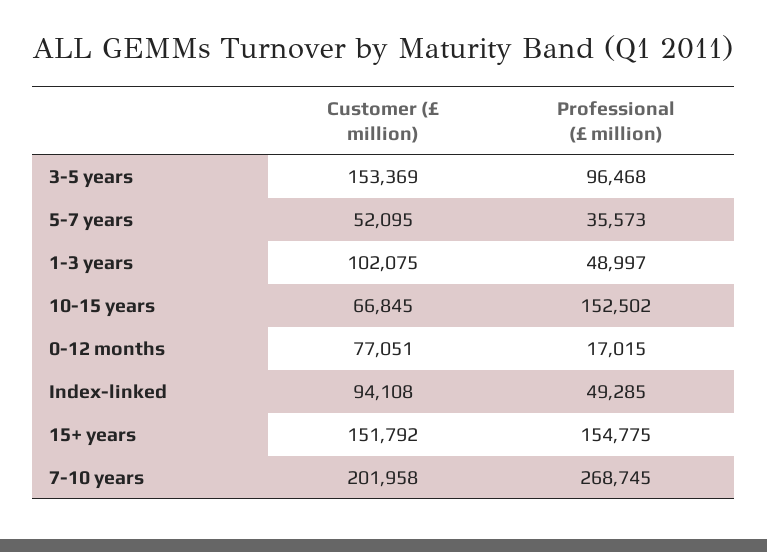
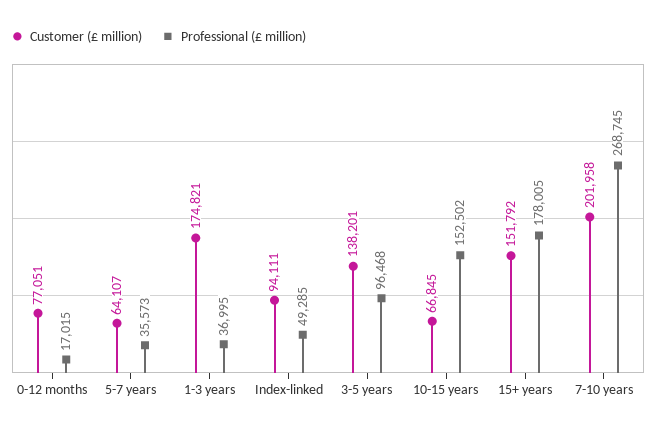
  {
    "Customer (£ million)": {
-     "3-5 years": 153369,
+     "3-5 years": 138201,
-     "5-7 years": 52095,
+     "5-7 years": 64107,
-     "1-3 years": 102075,
+     "1-3 years": 174821,
      "10-15 years": 66845,
      "0-12 months": 77051,
-     "Index-linked": 94108,
+     "Index-linked": 94111,
      "15+ years": 151792,
      "7-10 years": 201958
    },
    "Professional (£ million)": {
      "3-5 years": 96468,
      "5-7 years": 35573,
-     "1-3 years": 48997,
+     "1-3 years": 36995,
      "10-15 years": 152502,
      "0-12 months": 17015,
      "Index-linked": 49285,
-     "15+ years": 154775,
+     "15+ years": 178005,
      "7-10 years": 268745
    }
  }

